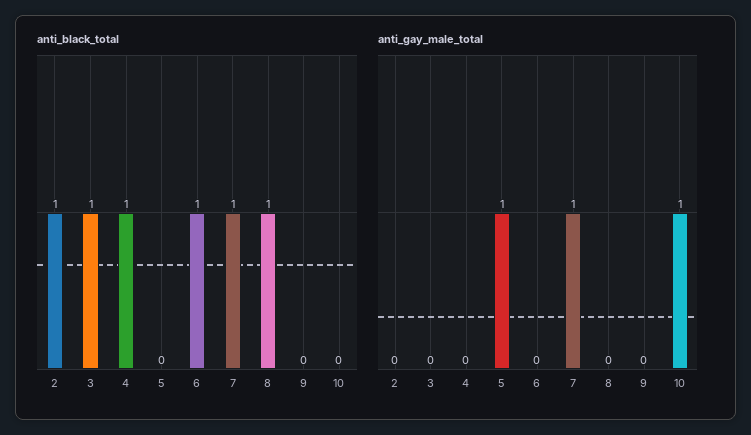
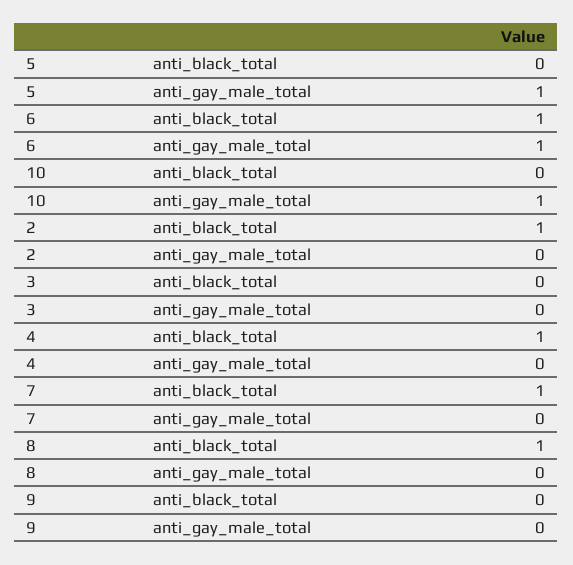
  {
    "anti_black_total": {
      "2": 1,
-     "3": 1,
+     "3": 0,
      "4": 1,
      "5": 0,
      "6": 1,
      "7": 1,
      "8": 1,
      "9": 0,
      "10": 0
    },
    "anti_gay_male_total": {
      "2": 0,
      "3": 0,
      "4": 0,
      "5": 1,
-     "6": 0,
+     "6": 1,
-     "7": 1,
+     "7": 0,
      "8": 0,
      "9": 0,
      "10": 1
    }
  }

